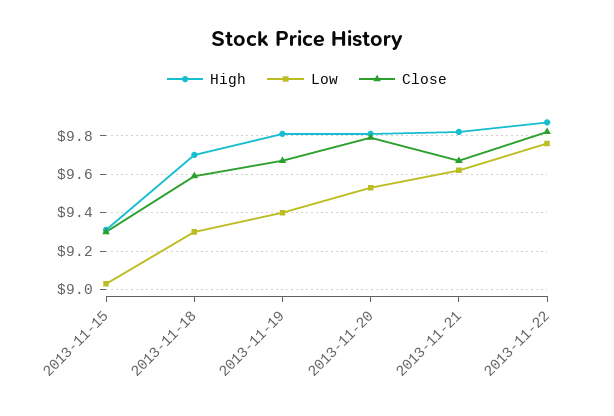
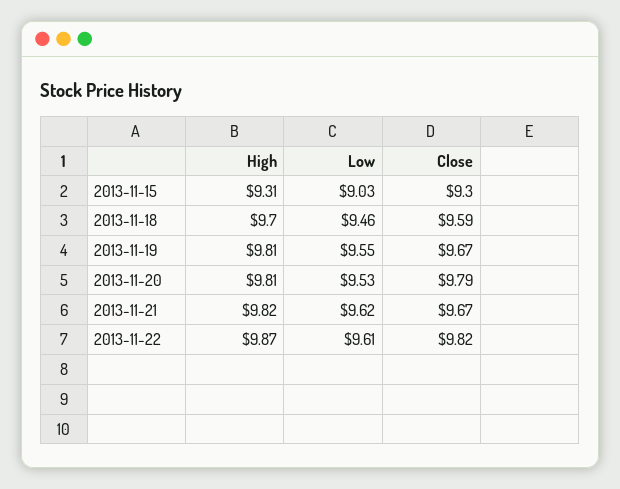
  {
    "High": {
      "2013-11-15": 9.31,
      "2013-11-18": 9.7,
      "2013-11-19": 9.81,
      "2013-11-20": 9.81,
      "2013-11-21": 9.82,
      "2013-11-22": 9.87
    },
    "Low": {
      "2013-11-15": 9.03,
-     "2013-11-18": 9.3,
+     "2013-11-18": 9.46,
-     "2013-11-19": 9.4,
+     "2013-11-19": 9.55,
      "2013-11-20": 9.53,
      "2013-11-21": 9.62,
-     "2013-11-22": 9.75
+     "2013-11-22": 9.61
    },
    "Close": {
      "2013-11-15": 9.3,
      "2013-11-18": 9.59,
      "2013-11-19": 9.67,
      "2013-11-20": 9.79,
      "2013-11-21": 9.67,
      "2013-11-22": 9.82
    }
  }

